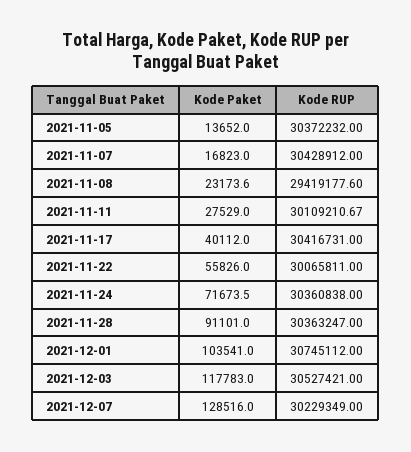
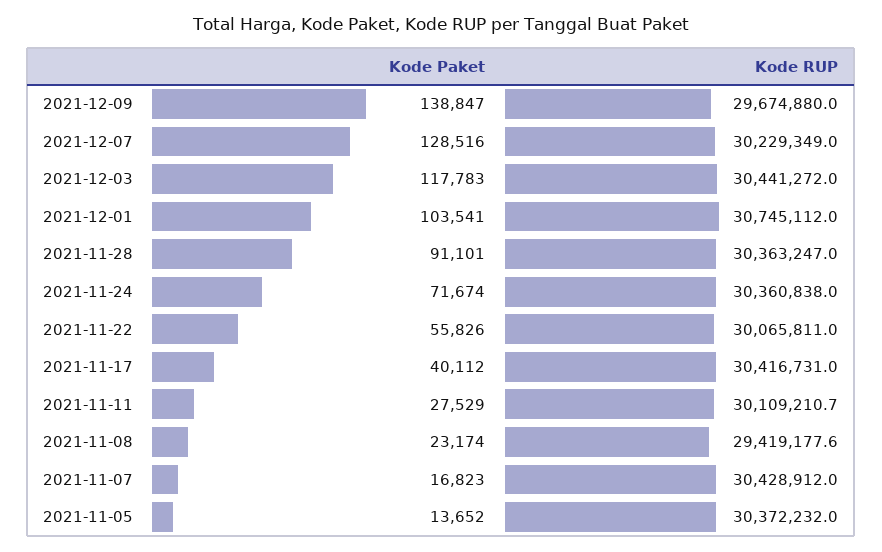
  {
    "Kode Paket": {
      "2021-11-05": 13652,
      "2021-11-07": 16823,
      "2021-11-08": 23173.6,
      "2021-11-11": 27529,
      "2021-11-17": 40112,
      "2021-11-22": 55826,
      "2021-11-24": 71673.5,
      "2021-11-28": 91101,
      "2021-12-01": 103541,
      "2021-12-03": 117783,
-     "2021-12-07": 128516
+     "2021-12-07": 128516,
+     "2021-12-09": 138847
    },
    "Kode RUP": {
      "2021-11-05": 30372232,
      "2021-11-07": 30428912,
      "2021-11-08": 29419177.6,
      "2021-11-11": 30109210.67,
      "2021-11-17": 30416731,
      "2021-11-22": 30065811,
      "2021-11-24": 30360838,
      "2021-11-28": 30363247,
      "2021-12-01": 30745112,
-     "2021-12-03": 30527421,
+     "2021-12-03": 30441272,
-     "2021-12-07": 30229349
+     "2021-12-07": 30229349,
+     "2021-12-09": 29674880
    }
  }

